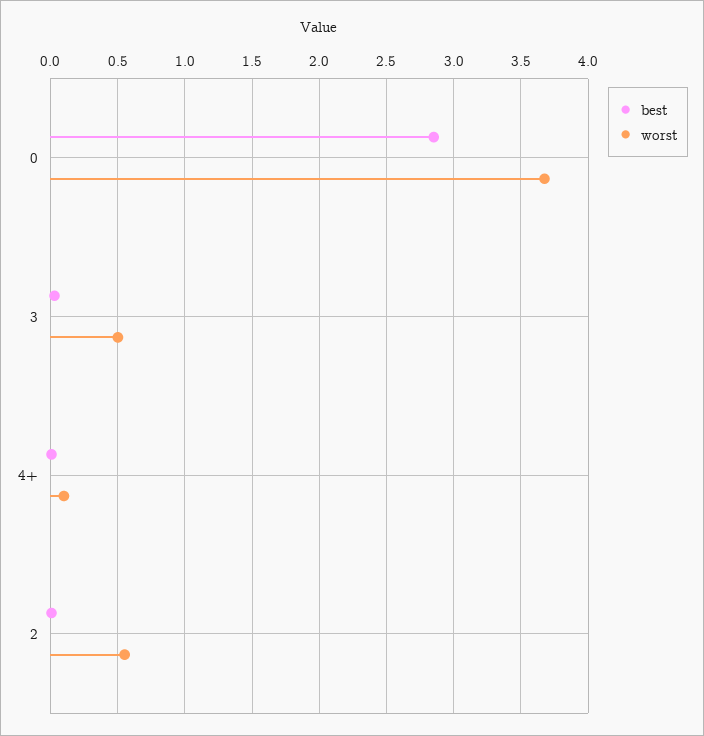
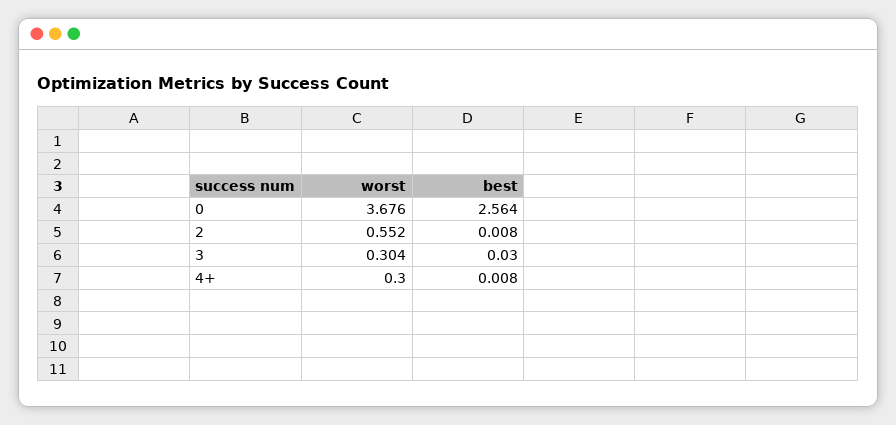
  {
    "best": {
-     "0": 2.85,
+     "0": 2.564,
      "3": 0.03,
      "4+": 0.008,
      "2": 0.008
    },
    "worst": {
      "0": 3.676,
-     "3": 0.5,
+     "3": 0.304,
-     "4+": 0.1,
+     "4+": 0.3,
      "2": 0.552
    }
  }

